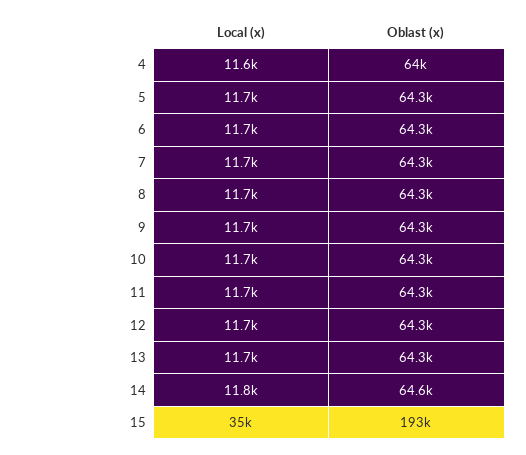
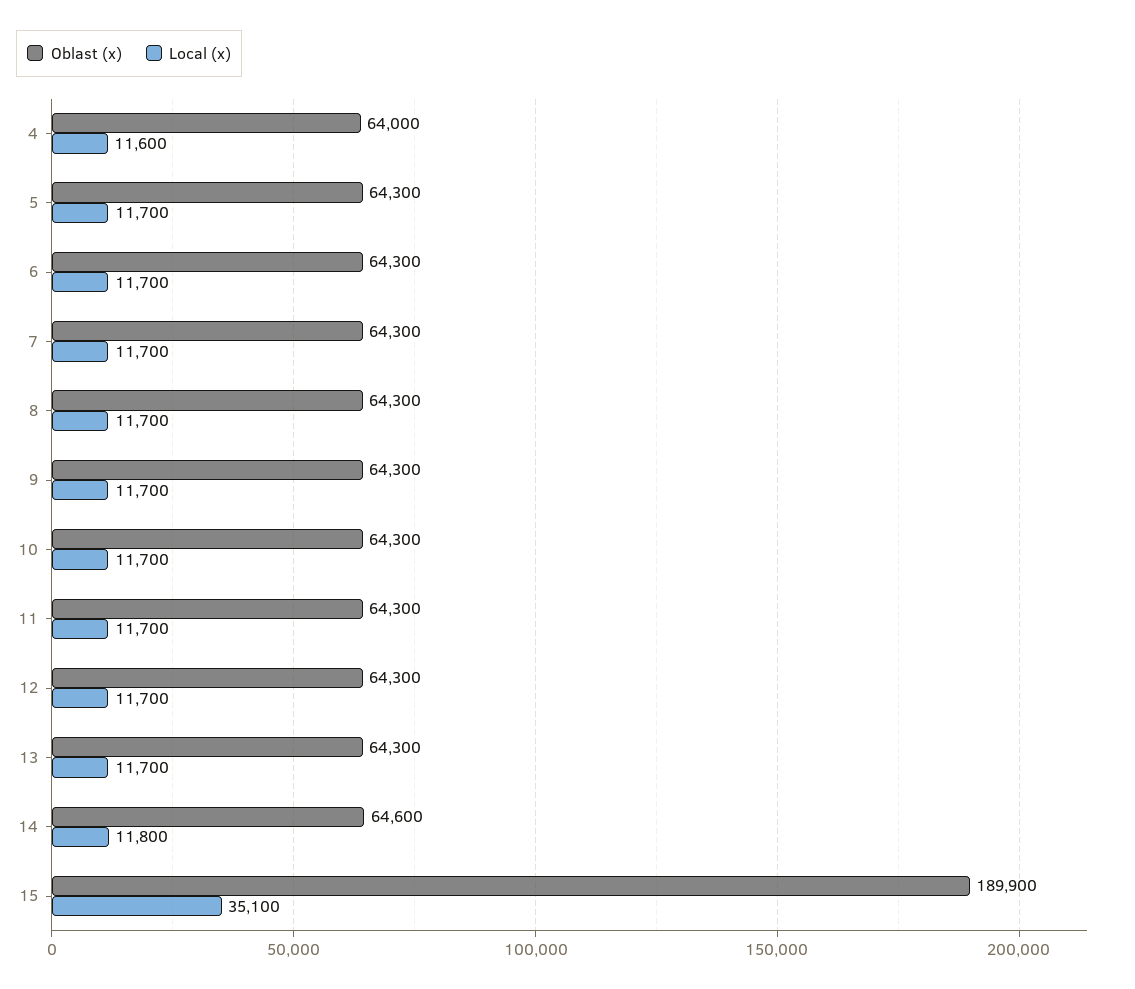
  {
    "Local (x)": {
      "4": 11600,
      "5": 11700,
      "6": 11700,
      "7": 11700,
      "8": 11700,
      "9": 11700,
      "10": 11700,
      "11": 11700,
      "12": 11700,
      "13": 11700,
      "14": 11800,
-     "15": 35000
+     "15": 35100
    },
    "Oblast (x)": {
      "4": 64000,
      "5": 64300,
      "6": 64300,
      "7": 64300,
      "8": 64300,
      "9": 64300,
      "10": 64300,
      "11": 64300,
      "12": 64300,
      "13": 64300,
      "14": 64600,
-     "15": 193000
+     "15": 189900
    }
  }

